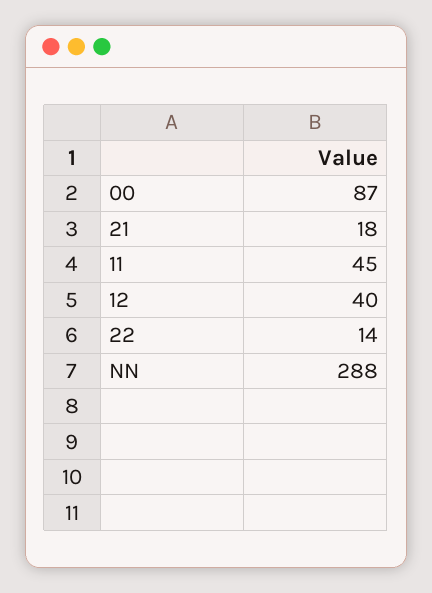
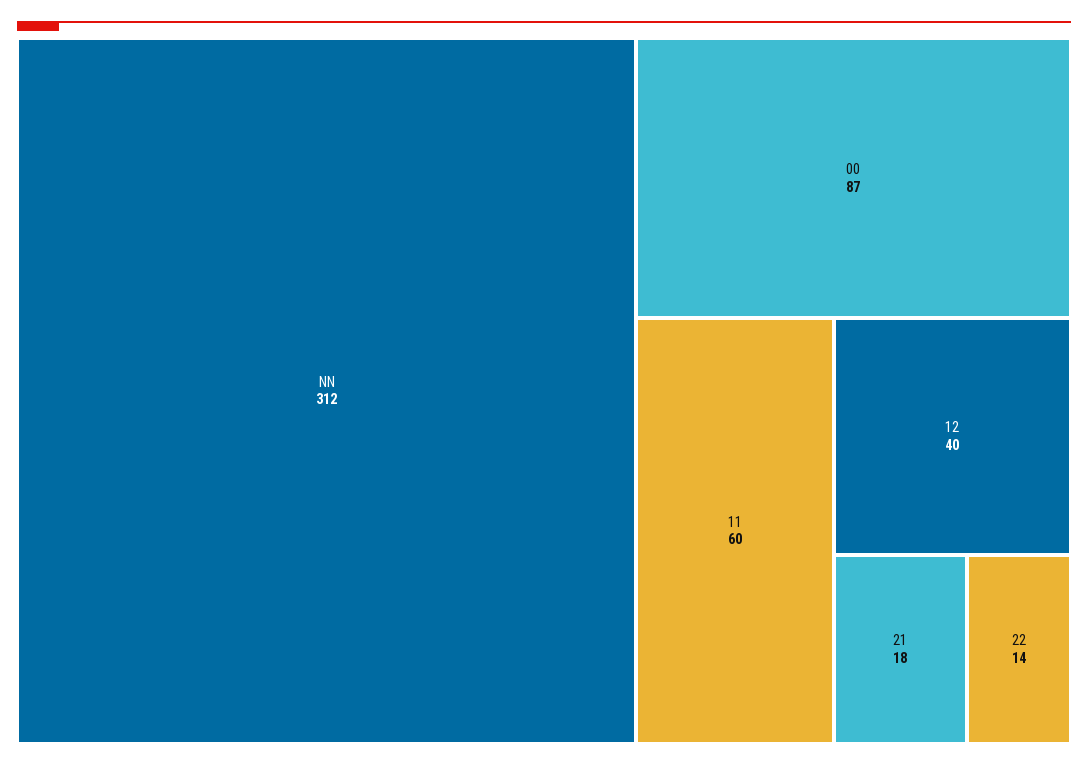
  {
    "00": 87,
    "21": 18,
-   "11": 45,
+   "11": 60,
    "12": 40,
    "22": 14,
-   "NN": 288
+   "NN": 312
  }

